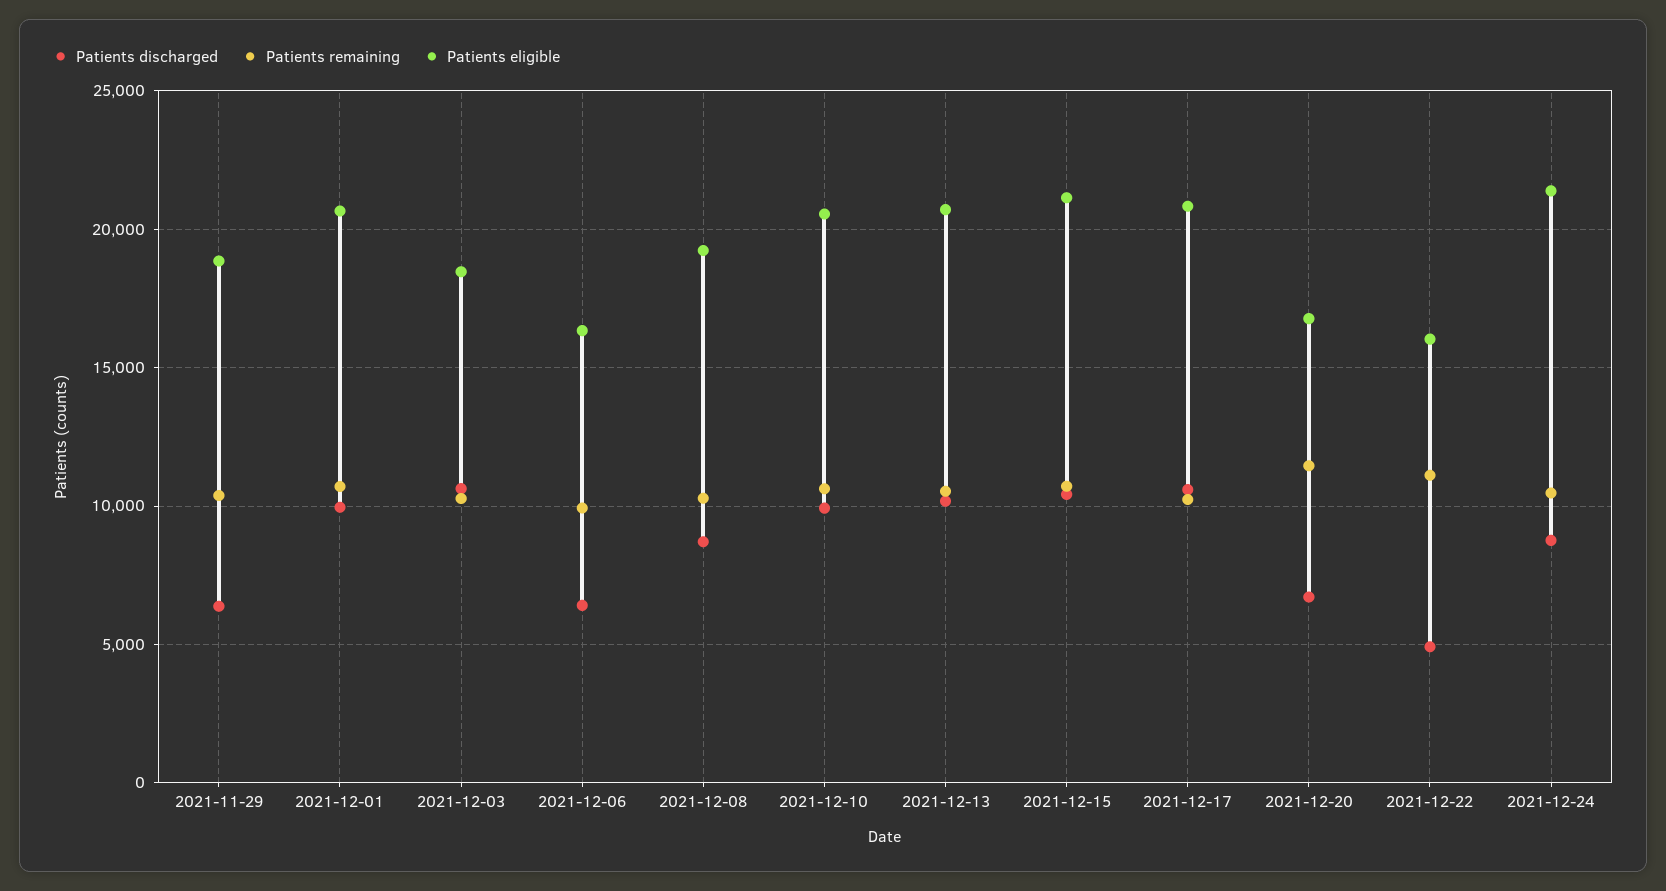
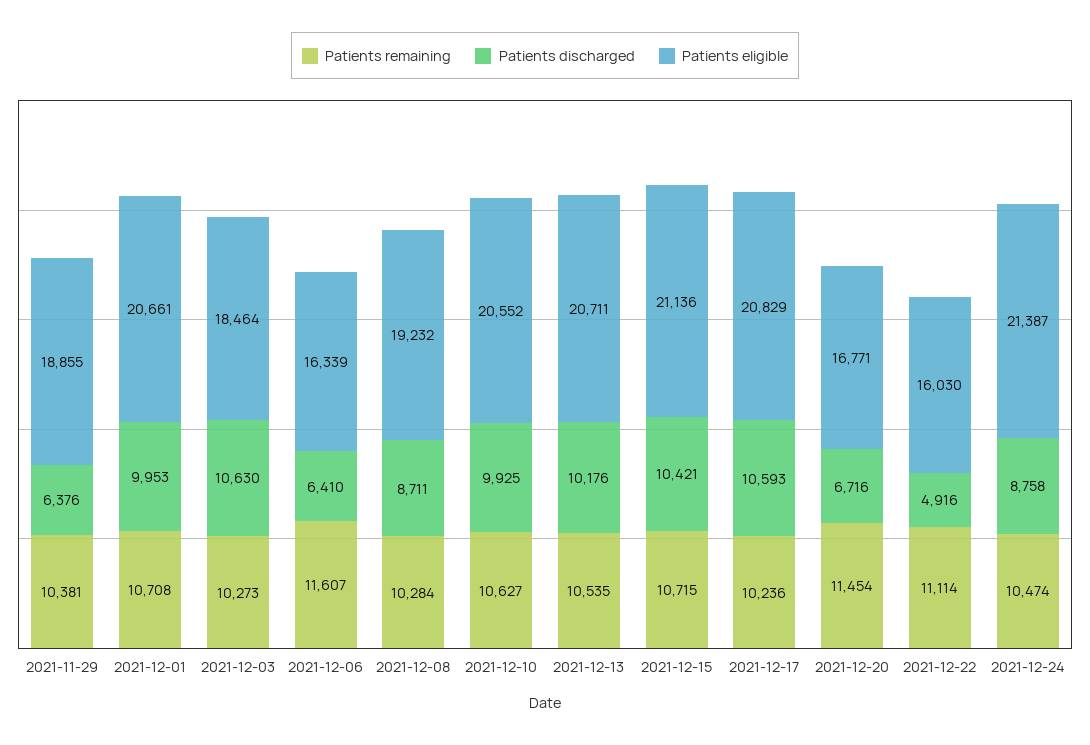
  {
    "Patients discharged": {
      "2021-11-29": 6376,
      "2021-12-01": 9953,
      "2021-12-03": 10630,
      "2021-12-06": 6410,
      "2021-12-08": 8711,
      "2021-12-10": 9925,
      "2021-12-13": 10176,
      "2021-12-15": 10421,
      "2021-12-17": 10593,
      "2021-12-20": 6716,
      "2021-12-22": 4916,
      "2021-12-24": 8758
    },
    "Patients remaining": {
      "2021-11-29": 10381,
      "2021-12-01": 10708,
      "2021-12-03": 10273,
-     "2021-12-06": 10000,
+     "2021-12-06": 11607,
      "2021-12-08": 10284,
      "2021-12-10": 10627,
      "2021-12-13": 10535,
      "2021-12-15": 10715,
      "2021-12-17": 10236,
      "2021-12-20": 11454,
      "2021-12-22": 11114,
      "2021-12-24": 10474
    },
    "Patients eligible": {
      "2021-11-29": 18855,
      "2021-12-01": 20661,
      "2021-12-03": 18464,
      "2021-12-06": 16339,
      "2021-12-08": 19232,
      "2021-12-10": 20552,
      "2021-12-13": 20711,
      "2021-12-15": 21136,
      "2021-12-17": 20829,
      "2021-12-20": 16771,
      "2021-12-22": 16030,
      "2021-12-24": 21387
    }
  }

